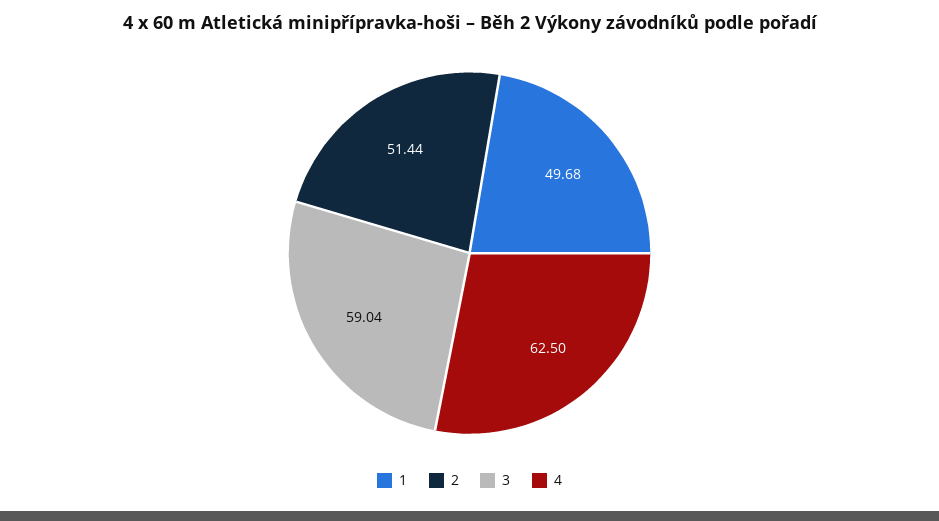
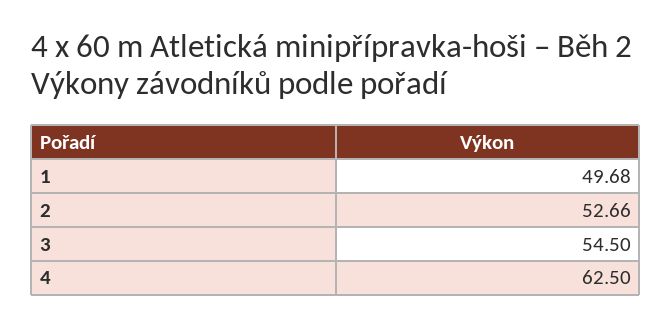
  {
    "1": 49.68,
-   "2": 51.44,
+   "2": 52.66,
-   "3": 59.04,
+   "3": 54.5,
    "4": 62.5
  }

